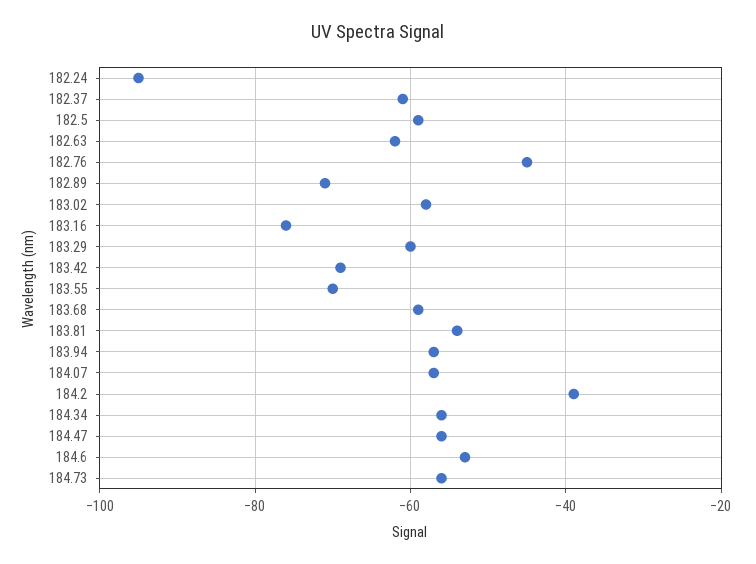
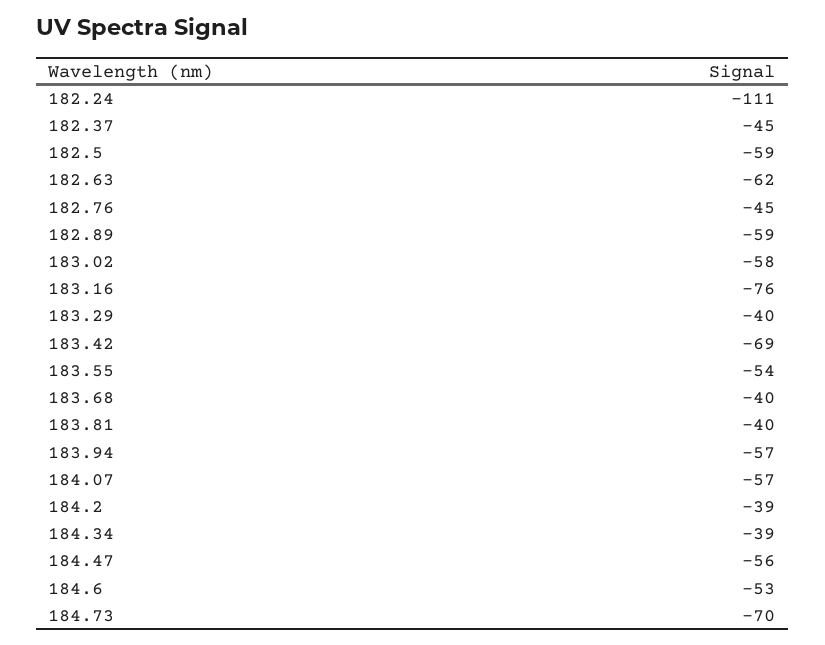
  {
-   "182.24": -95,
+   "182.24": -111,
-   "182.37": -60,
+   "182.37": -45,
    "182.5": -59,
    "182.63": -62,
    "182.76": -45,
-   "182.89": -70,
+   "182.89": -59,
    "183.02": -58,
    "183.16": -76,
-   "183.29": -60,
+   "183.29": -40,
    "183.42": -69,
-   "183.55": -70,
+   "183.55": -54,
-   "183.68": -60,
+   "183.68": -40,
-   "183.81": -55,
+   "183.81": -40,
    "183.94": -57,
    "184.07": -57,
    "184.2": -39,
-   "184.34": -55,
+   "184.34": -39,
    "184.47": -56,
    "184.6": -53,
-   "184.73": -55
+   "184.73": -70
  }

